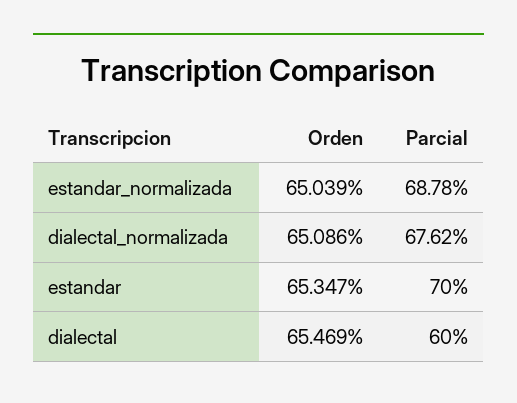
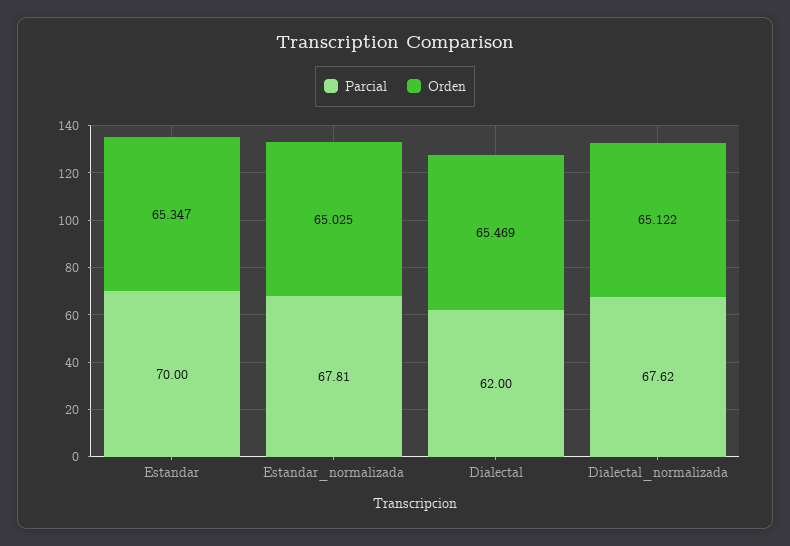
  {
    "Orden": {
-     "estandar_normalizada": 65.039,
+     "estandar_normalizada": 65.025,
-     "dialectal_normalizada": 65.086,
+     "dialectal_normalizada": 65.122,
      "estandar": 65.347,
      "dialectal": 65.469
    },
    "Parcial": {
-     "estandar_normalizada": 68.78,
+     "estandar_normalizada": 67.81,
      "dialectal_normalizada": 67.62,
      "estandar": 70,
-     "dialectal": 60
+     "dialectal": 62
    }
  }

